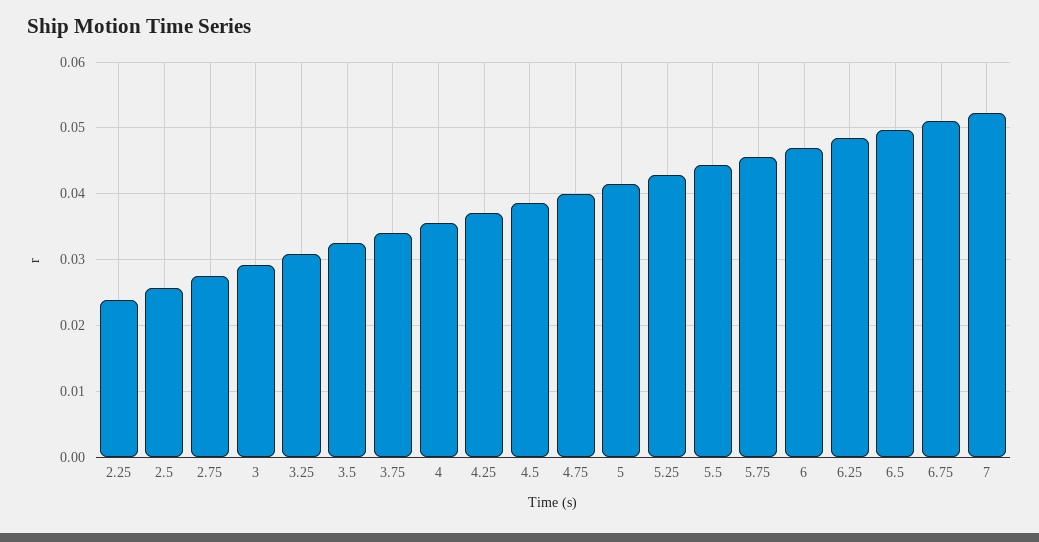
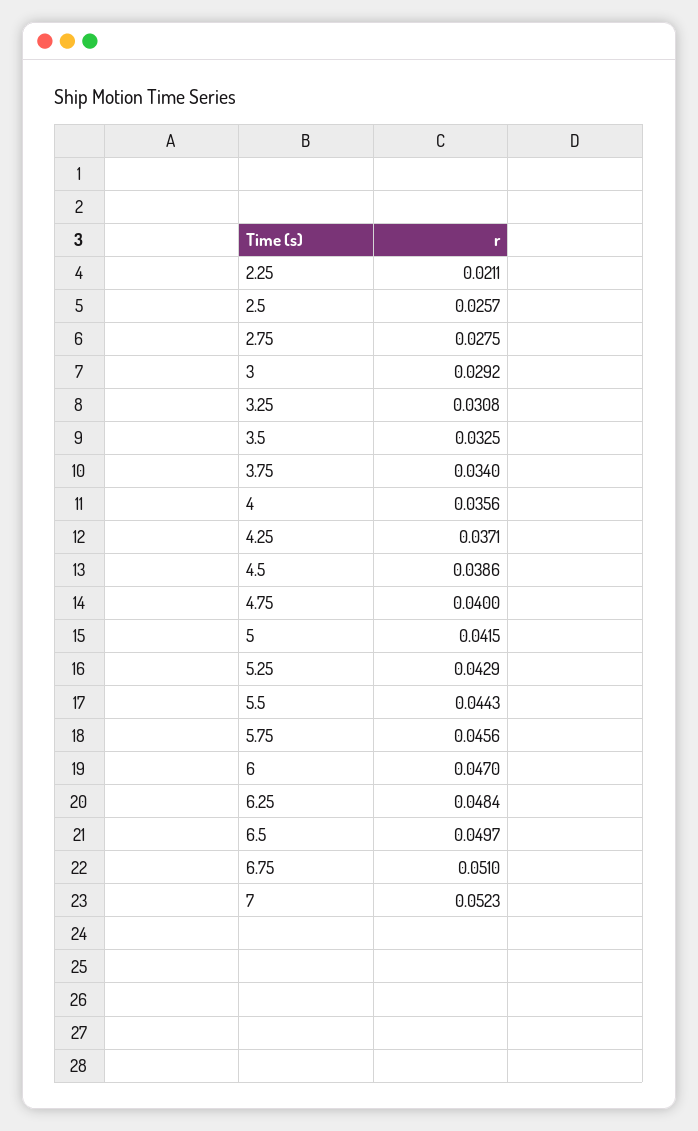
  {
-   "2.25": 0.024,
+   "2.25": 0.0211,
    "2.5": 0.0257,
    "2.75": 0.0275,
    "3": 0.0292,
    "3.25": 0.0308,
    "3.5": 0.0325,
    "3.75": 0.034,
    "4": 0.0356,
    "4.25": 0.0371,
    "4.5": 0.0386,
    "4.75": 0.04,
    "5": 0.0415,
    "5.25": 0.0429,
    "5.5": 0.0443,
    "5.75": 0.0456,
    "6": 0.047,
    "6.25": 0.0484,
    "6.5": 0.0497,
    "6.75": 0.051,
    "7": 0.0523
  }

